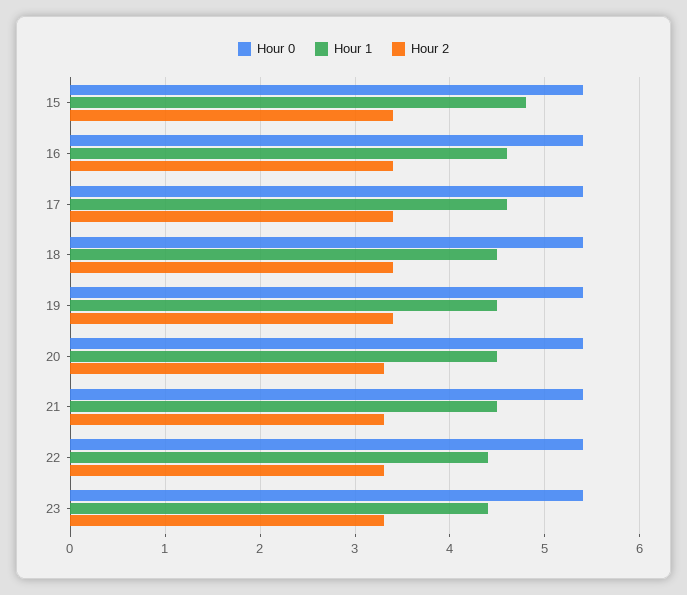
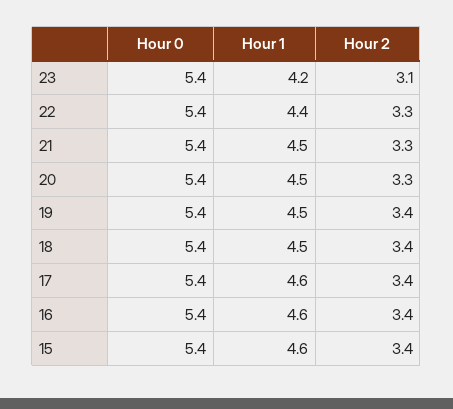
  {
    "Hour 0": {
      "15": 5.4,
      "16": 5.4,
      "17": 5.4,
      "18": 5.4,
      "19": 5.4,
      "20": 5.4,
      "21": 5.4,
      "22": 5.4,
      "23": 5.4
    },
    "Hour 1": {
-     "15": 4.8,
+     "15": 4.6,
      "16": 4.6,
      "17": 4.6,
      "18": 4.5,
      "19": 4.5,
      "20": 4.5,
      "21": 4.5,
      "22": 4.4,
-     "23": 4.4
+     "23": 4.2
    },
    "Hour 2": {
      "15": 3.4,
      "16": 3.4,
      "17": 3.4,
      "18": 3.4,
      "19": 3.4,
      "20": 3.3,
      "21": 3.3,
      "22": 3.3,
-     "23": 3.3
+     "23": 3.1
    }
  }

